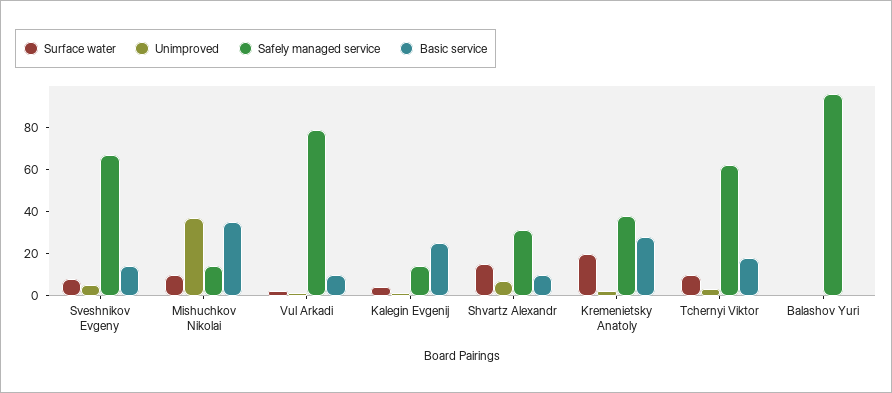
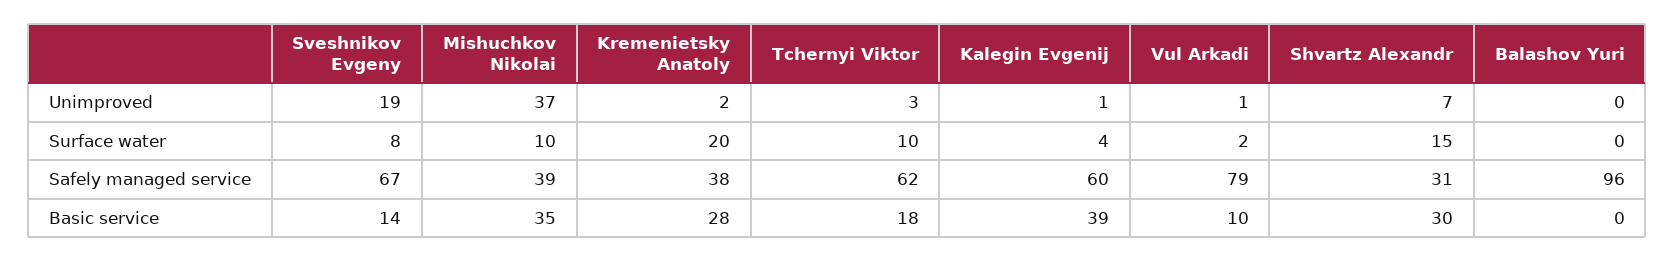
  {
    "Surface water": {
      "Sveshnikov Evgeny": 8,
      "Mishuchkov Nikolai": 10,
      "Vul Arkadi": 2,
      "Kalegin Evgenij": 4,
      "Shvartz Alexandr": 15,
      "Kremenietsky Anatoly": 20,
      "Tchernyi Viktor": 10,
      "Balashov Yuri": 0
    },
    "Unimproved": {
-     "Sveshnikov Evgeny": 5,
+     "Sveshnikov Evgeny": 19,
      "Mishuchkov Nikolai": 37,
      "Vul Arkadi": 1,
      "Kalegin Evgenij": 1,
      "Shvartz Alexandr": 7,
      "Kremenietsky Anatoly": 2,
      "Tchernyi Viktor": 3,
      "Balashov Yuri": 0
    },
    "Safely managed service": {
      "Sveshnikov Evgeny": 67,
-     "Mishuchkov Nikolai": 15,
+     "Mishuchkov Nikolai": 39,
      "Vul Arkadi": 79,
-     "Kalegin Evgenij": 15,
+     "Kalegin Evgenij": 60,
      "Shvartz Alexandr": 31,
      "Kremenietsky Anatoly": 38,
      "Tchernyi Viktor": 62,
      "Balashov Yuri": 96
    },
    "Basic service": {
      "Sveshnikov Evgeny": 14,
      "Mishuchkov Nikolai": 35,
      "Vul Arkadi": 10,
-     "Kalegin Evgenij": 25,
+     "Kalegin Evgenij": 39,
-     "Shvartz Alexandr": 10,
+     "Shvartz Alexandr": 30,
      "Kremenietsky Anatoly": 28,
      "Tchernyi Viktor": 18,
      "Balashov Yuri": 0
    }
  }

